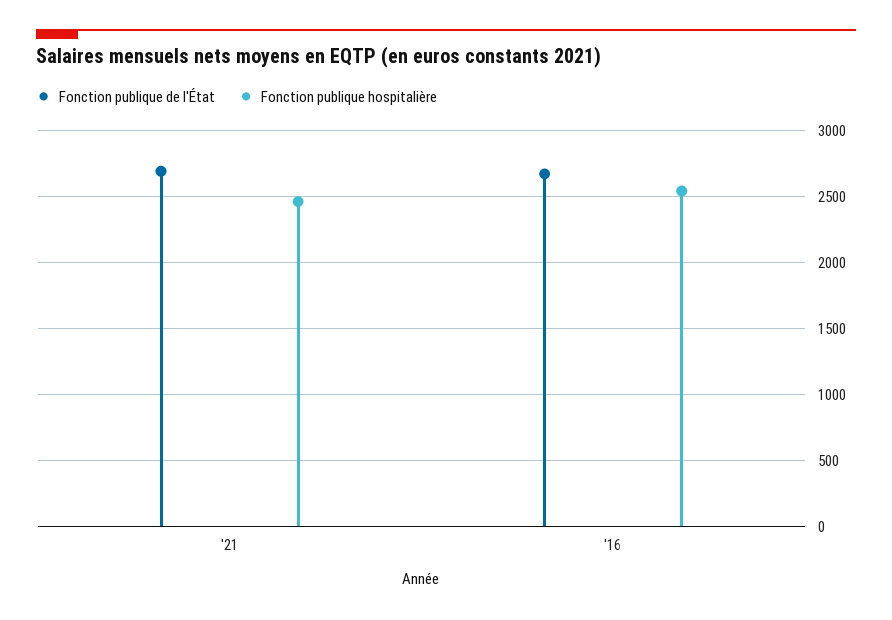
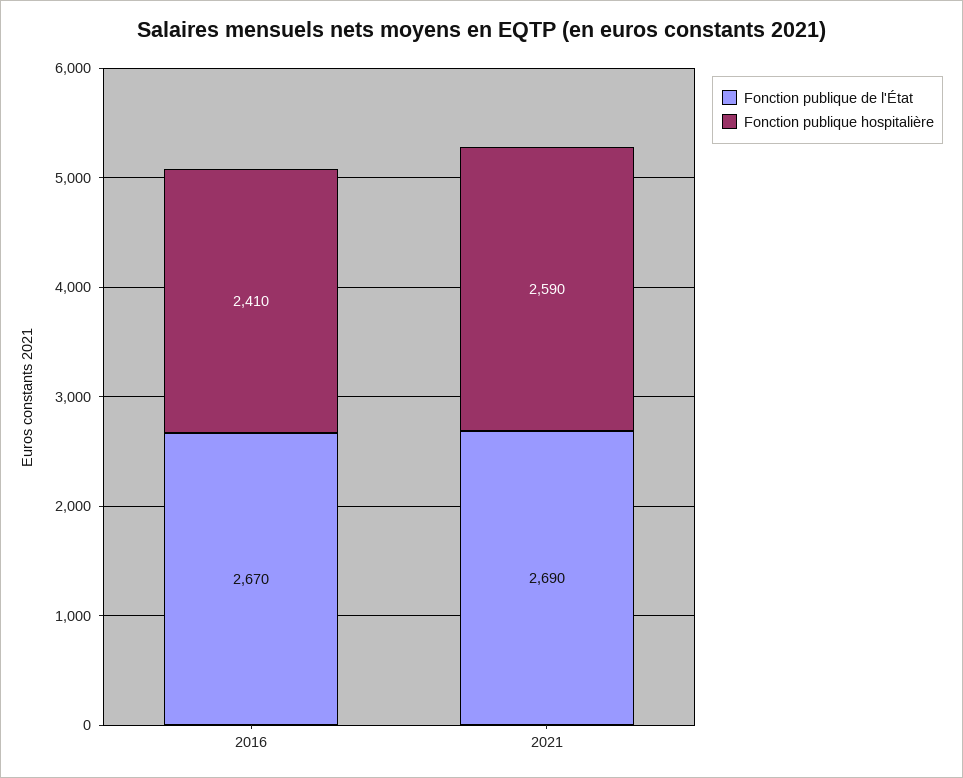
  {
    "Fonction publique de l'État": {
      "'21": 2690,
      "'16": 2670
    },
    "Fonction publique hospitalière": {
-     "'21": 2450,
+     "'21": 2590,
-     "'16": 2550
+     "'16": 2410
    }
  }

